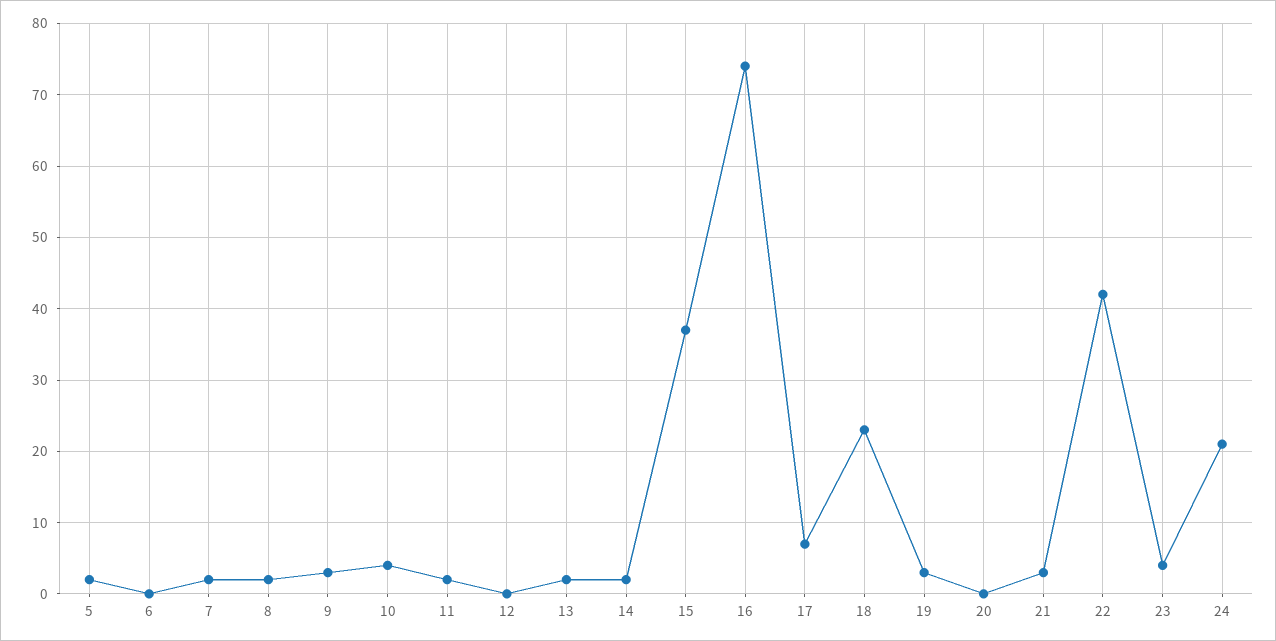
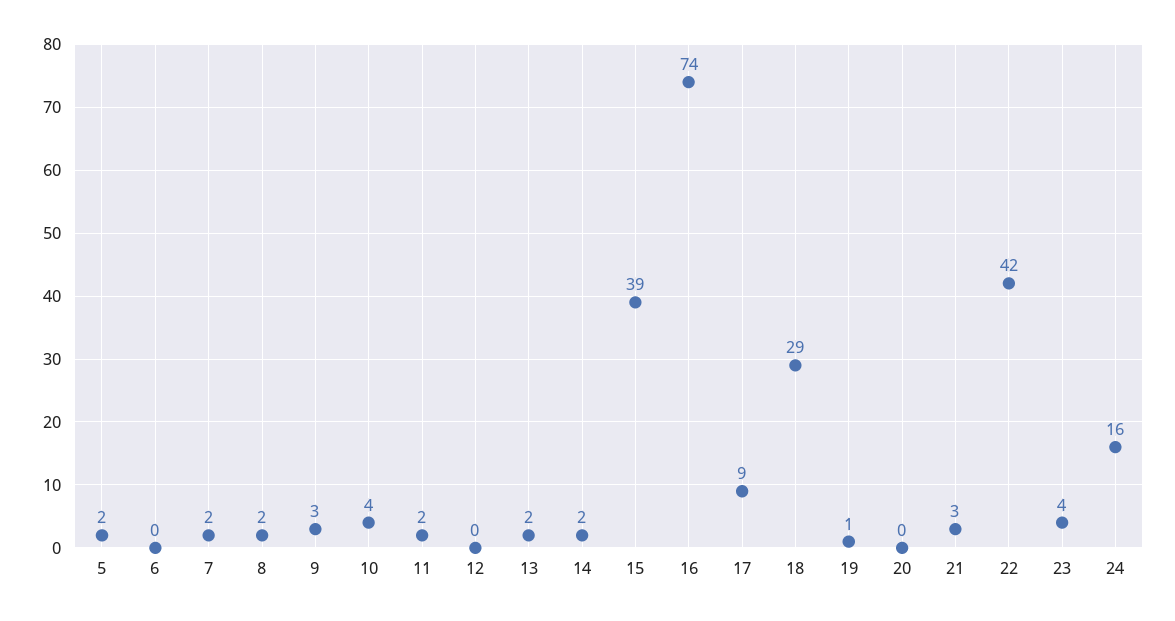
  {
    "5": 2,
    "6": 0,
    "7": 2,
    "8": 2,
    "9": 3,
    "10": 4,
    "11": 2,
    "12": 0,
    "13": 2,
    "14": 2,
-   "15": 37,
+   "15": 39,
    "16": 74,
-   "17": 7,
+   "17": 9,
-   "18": 23,
+   "18": 29,
-   "19": 3,
+   "19": 1,
    "20": 0,
    "21": 3,
    "22": 42,
    "23": 4,
-   "24": 21
+   "24": 16
  }

